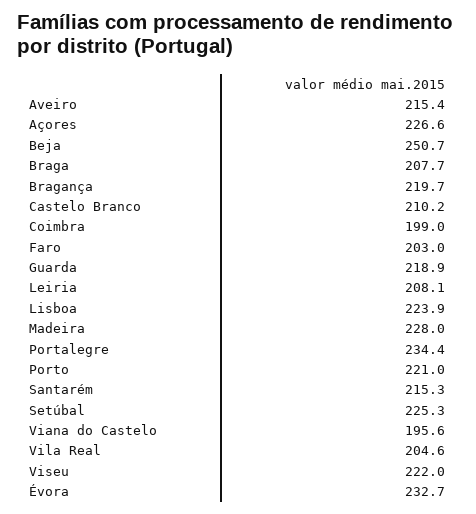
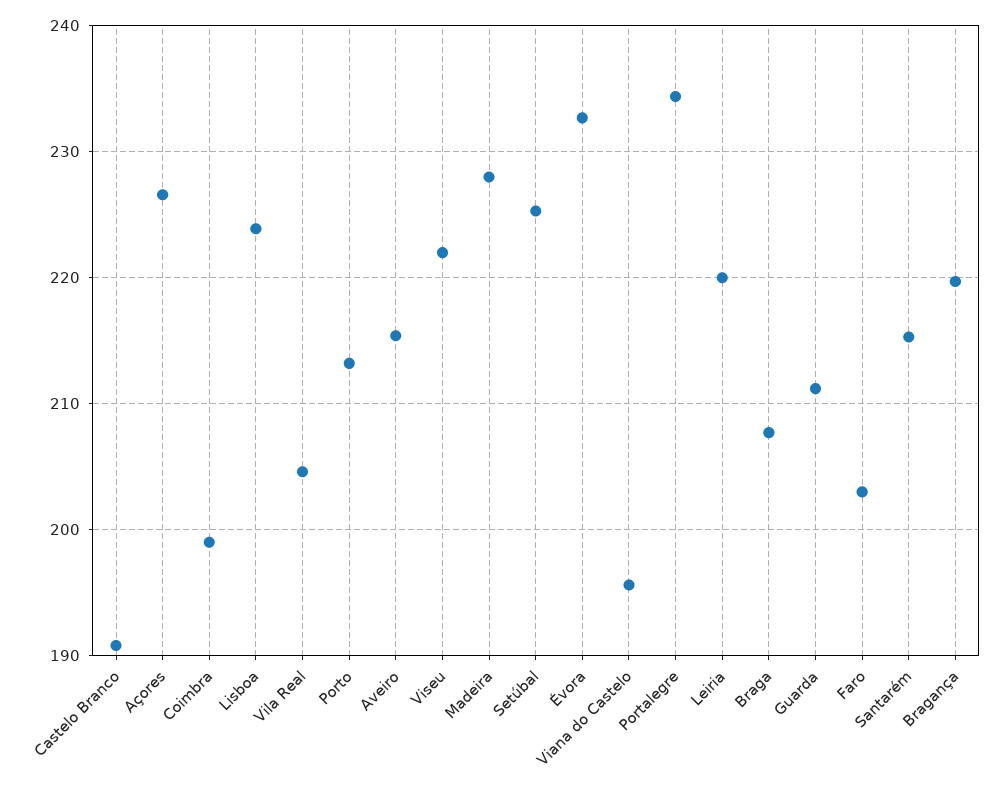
  {
    "Aveiro": 215.4,
    "Açores": 226.6,
-   "Beja": 250.7,
    "Braga": 207.7,
    "Bragança": 219.7,
-   "Castelo Branco": 210.2,
+   "Castelo Branco": 191,
    "Coimbra": 199,
    "Faro": 203,
-   "Guarda": 218.9,
+   "Guarda": 211,
-   "Leiria": 208.1,
+   "Leiria": 220,
    "Lisboa": 223.9,
    "Madeira": 228,
    "Portalegre": 234.4,
-   "Porto": 221,
+   "Porto": 213,
    "Santarém": 215.3,
    "Setúbal": 225.3,
    "Viana do Castelo": 195.6,
    "Vila Real": 204.6,
    "Viseu": 222,
    "Évora": 232.7
  }

